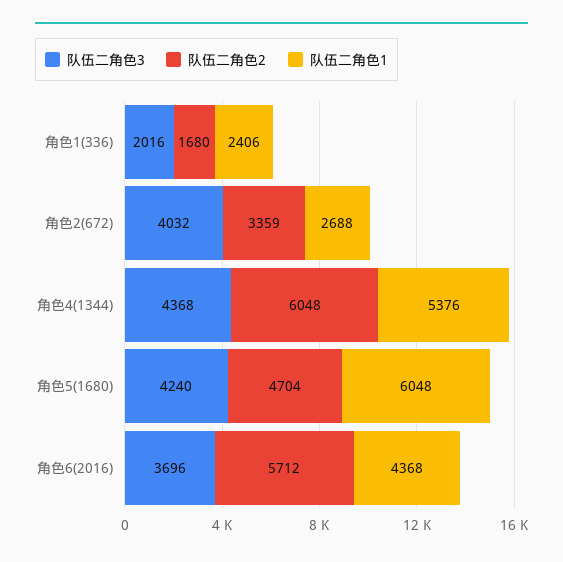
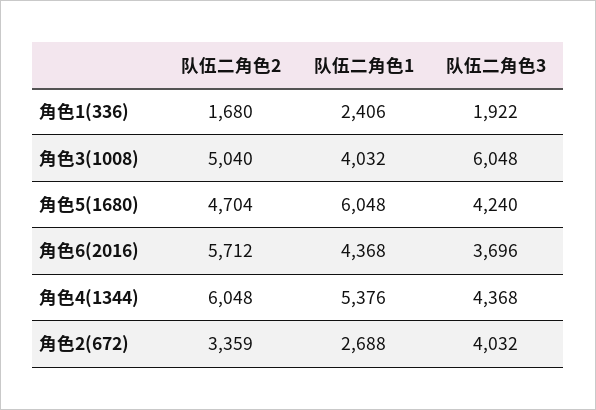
  {
    "队伍二角色3": {
-     "角色1(336)": 2016,
+     "角色1(336)": 1922,
      "角色2(672)": 4032,
      "角色4(1344)": 4368,
      "角色5(1680)": 4240,
-     "角色6(2016)": 3696
+     "角色6(2016)": 3696,
+     "角色3(1008)": 6048
    },
    "队伍二角色2": {
      "角色1(336)": 1680,
      "角色2(672)": 3359,
      "角色4(1344)": 6048,
      "角色5(1680)": 4704,
-     "角色6(2016)": 5712
+     "角色6(2016)": 5712,
+     "角色3(1008)": 5040
    },
    "队伍二角色1": {
      "角色1(336)": 2406,
      "角色2(672)": 2688,
      "角色4(1344)": 5376,
      "角色5(1680)": 6048,
-     "角色6(2016)": 4368
+     "角色6(2016)": 4368,
+     "角色3(1008)": 4032
    }
  }

